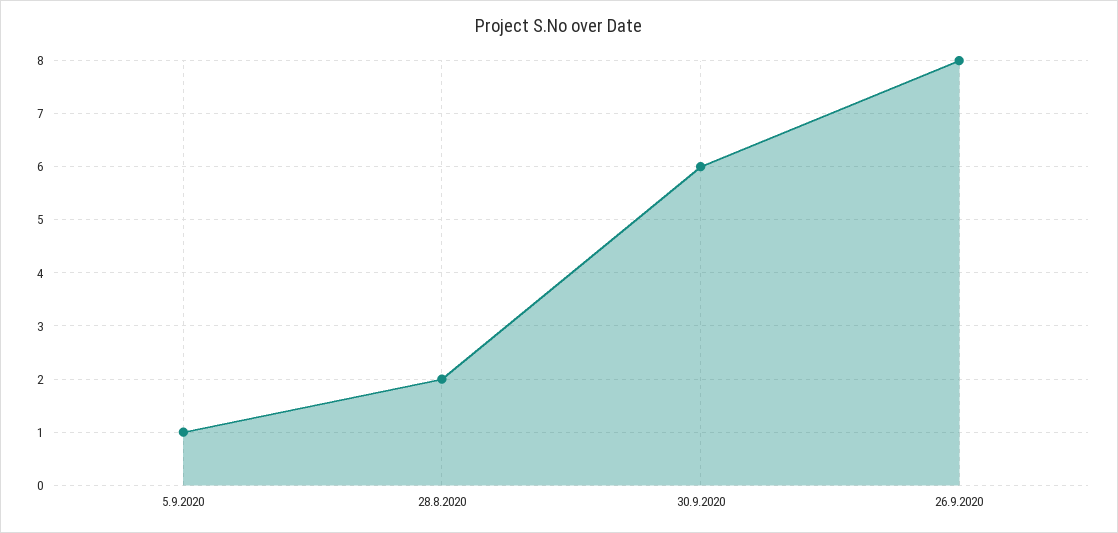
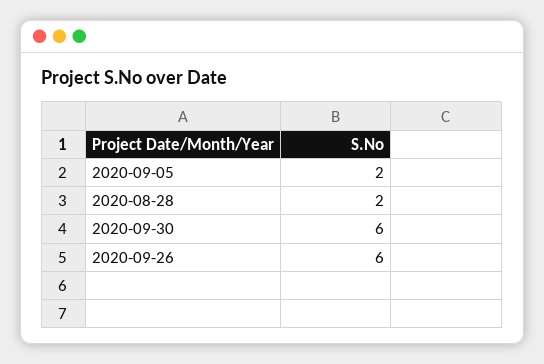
  {
-   "5.9.2020": 1,
+   "5.9.2020": 2,
    "28.8.2020": 2,
    "30.9.2020": 6,
-   "26.9.2020": 8
+   "26.9.2020": 6
  }

